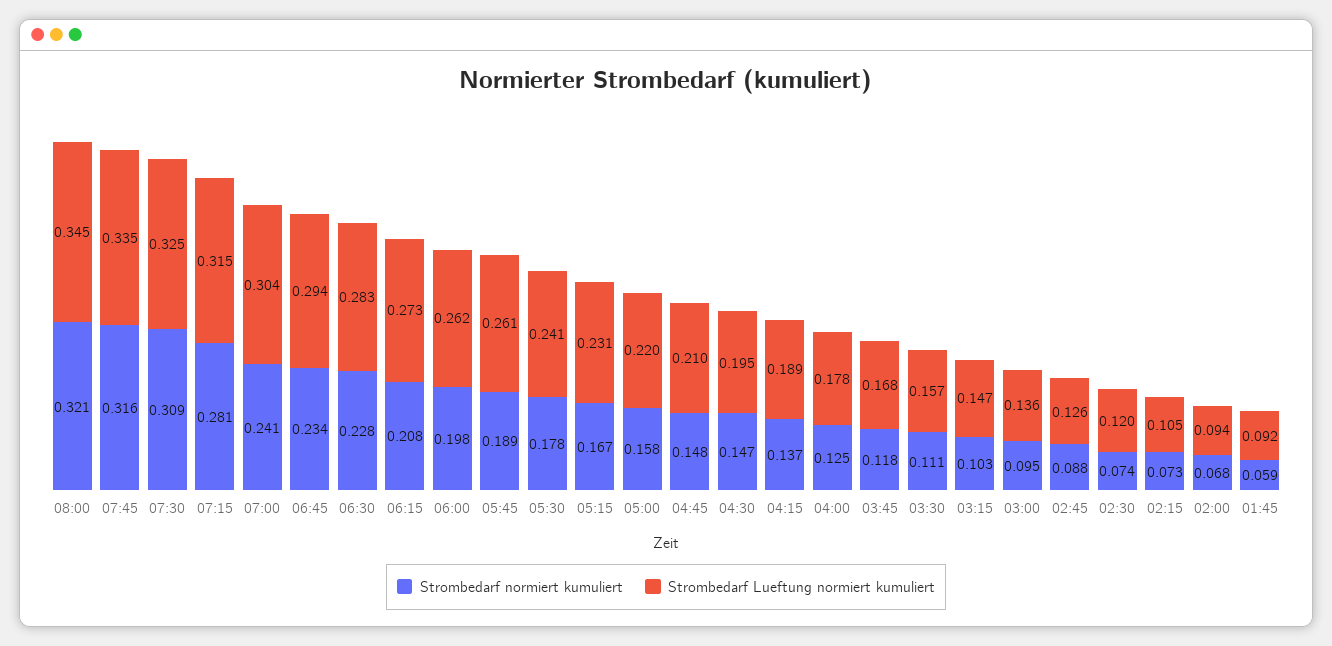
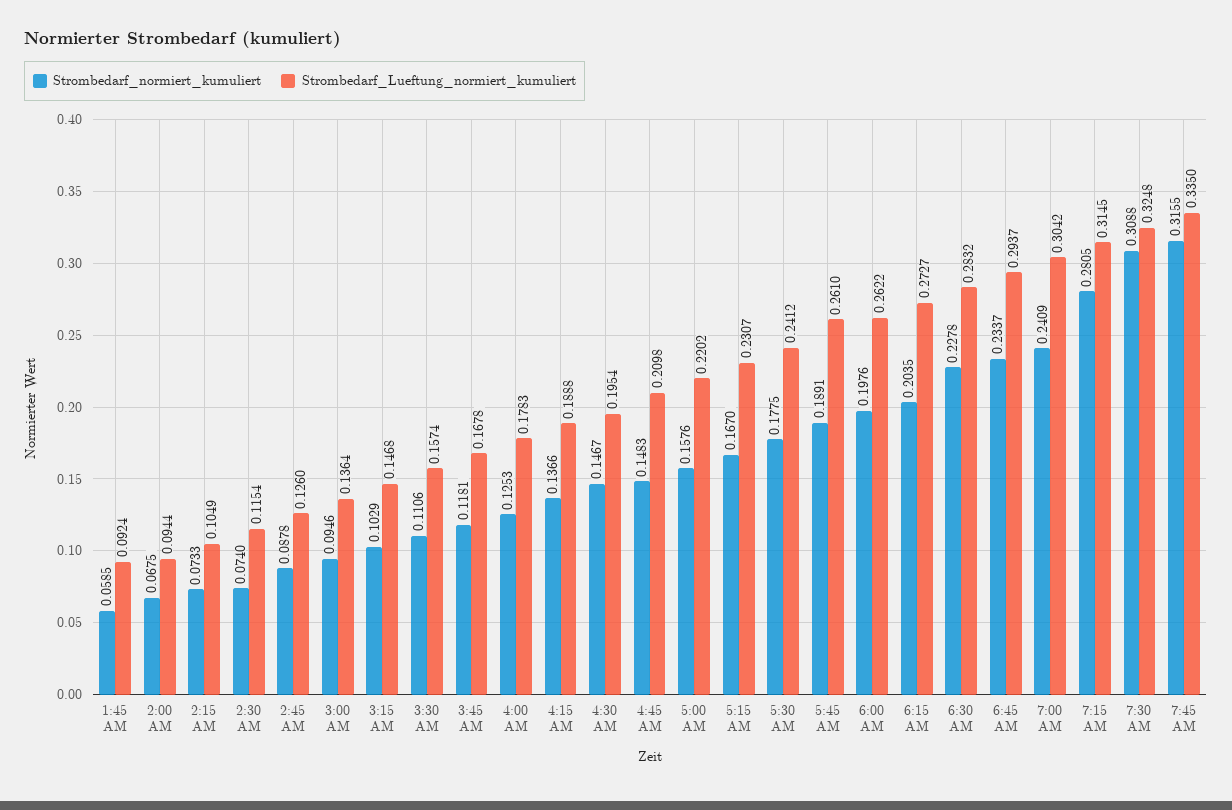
  {
    "Strombedarf normiert kumuliert": {
-     "08:00": 0.321,
      "07:45": 0.3155,
      "07:30": 0.3088,
      "07:15": 0.2805,
      "07:00": 0.2409,
      "06:45": 0.2337,
      "06:30": 0.2278,
-     "06:15": 0.208,
+     "06:15": 0.2035,
      "06:00": 0.1976,
      "05:45": 0.1891,
      "05:30": 0.1775,
      "05:15": 0.167,
      "05:00": 0.1576,
      "04:45": 0.1483,
      "04:30": 0.1467,
      "04:15": 0.1366,
      "04:00": 0.1253,
      "03:45": 0.1181,
      "03:30": 0.1106,
      "03:15": 0.1029,
      "03:00": 0.0946,
      "02:45": 0.0878,
      "02:30": 0.074,
      "02:15": 0.0733,
      "02:00": 0.0675,
      "01:45": 0.0585
    },
    "Strombedarf Lueftung normiert kumuliert": {
-     "08:00": 0.345,
      "07:45": 0.335,
      "07:30": 0.3248,
      "07:15": 0.3145,
      "07:00": 0.3042,
      "06:45": 0.2937,
      "06:30": 0.2832,
      "06:15": 0.2727,
      "06:00": 0.2622,
      "05:45": 0.261,
      "05:30": 0.2412,
      "05:15": 0.2307,
      "05:00": 0.2202,
      "04:45": 0.2098,
      "04:30": 0.1954,
      "04:15": 0.1888,
      "04:00": 0.1783,
      "03:45": 0.1678,
      "03:30": 0.1574,
      "03:15": 0.1468,
      "03:00": 0.1364,
      "02:45": 0.126,
-     "02:30": 0.12,
+     "02:30": 0.1154,
      "02:15": 0.1049,
      "02:00": 0.0944,
      "01:45": 0.0924
    }
  }

